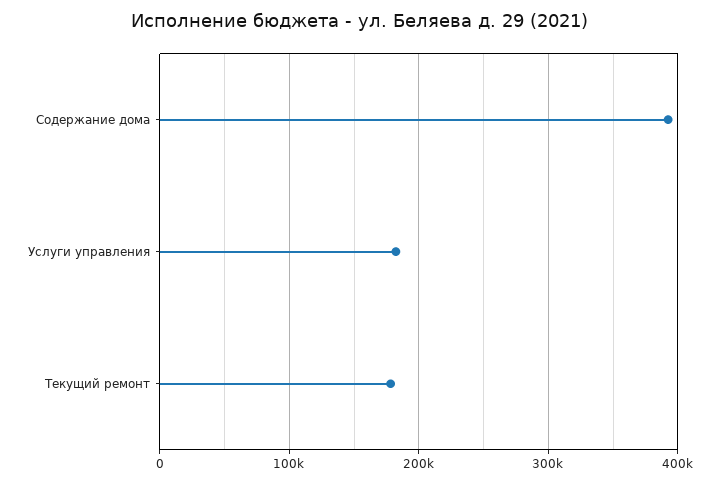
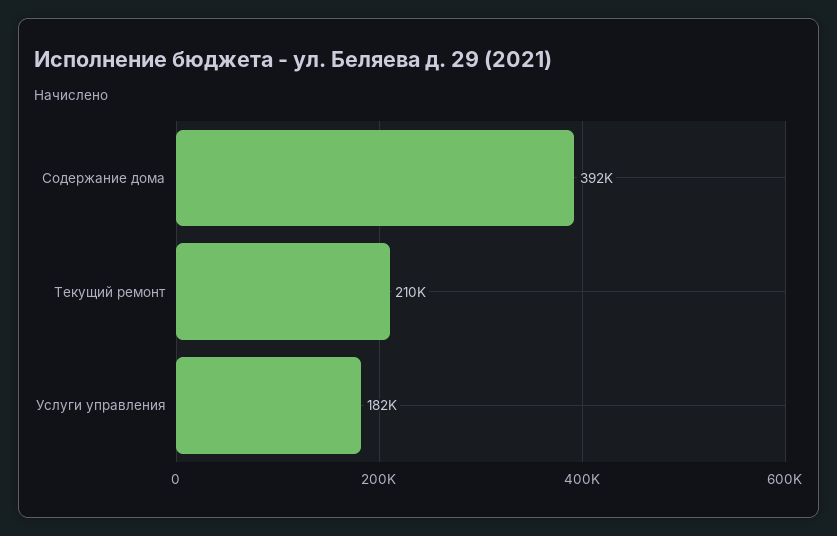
  {
    "Содержание дома": 392000,
    "Услуги управления": 182000,
-   "Текущий ремонт": 180000
+   "Текущий ремонт": 210000
  }

